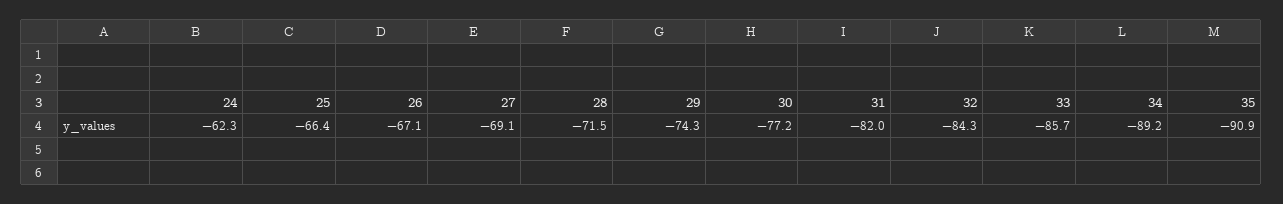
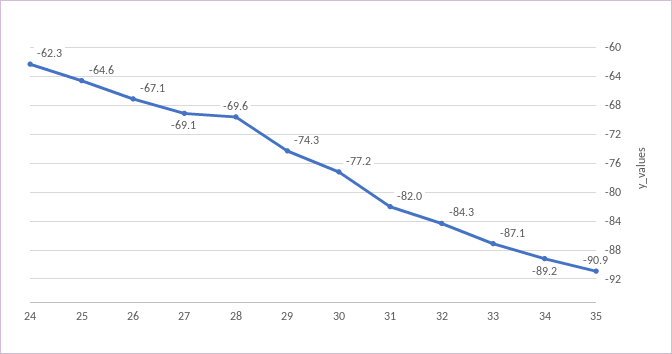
  {
    "24": -62.3,
-   "25": -66.4,
+   "25": -64.6,
    "26": -67.1,
    "27": -69.1,
-   "28": -71.5,
+   "28": -69.6,
    "29": -74.3,
    "30": -77.2,
    "31": -82,
    "32": -84.3,
-   "33": -85.7,
+   "33": -87.1,
    "34": -89.2,
    "35": -90.9
  }

